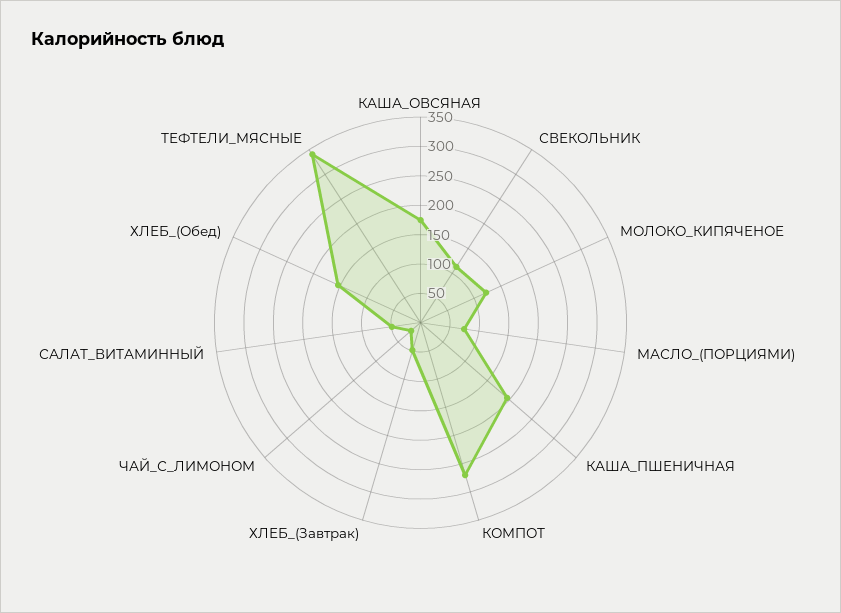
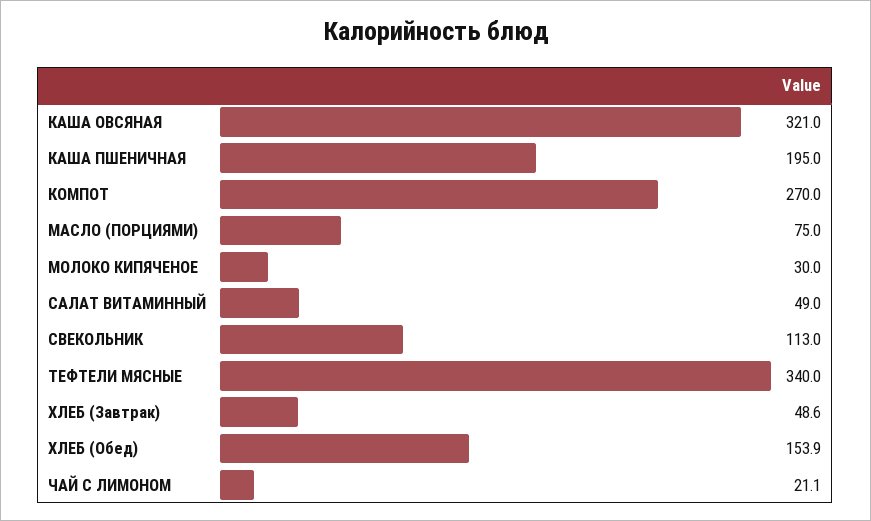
  {
-   "КАША_ОВСЯНАЯ": 175,
+   "КАША_ОВСЯНАЯ": 321,
    "СВЕКОЛЬНИК": 113,
-   "МОЛОКО_КИПЯЧЕНОЕ": 125,
+   "МОЛОКО_КИПЯЧЕНОЕ": 30,
    "МАСЛО_(ПОРЦИЯМИ)": 75,
    "КАША_ПШЕНИЧНАЯ": 195,
    "КОМПОТ": 270,
    "ХЛЕБ_(Завтрак)": 48.6,
    "ЧАЙ_С_ЛИМОНОМ": 21.1,
    "САЛАТ_ВИТАМИННЫЙ": 49,
    "ХЛЕБ_(Обед)": 153.9,
    "ТЕФТЕЛИ_МЯСНЫЕ": 340
  }

